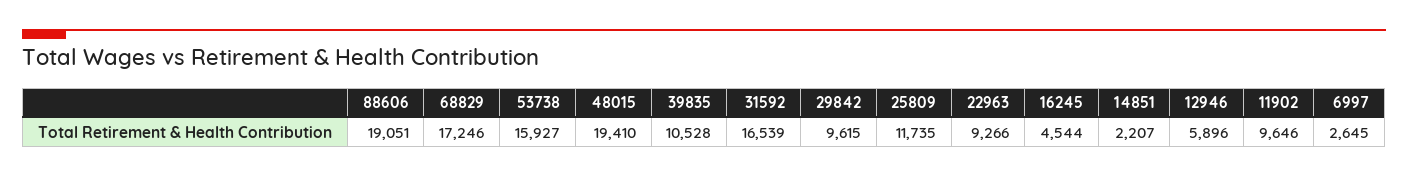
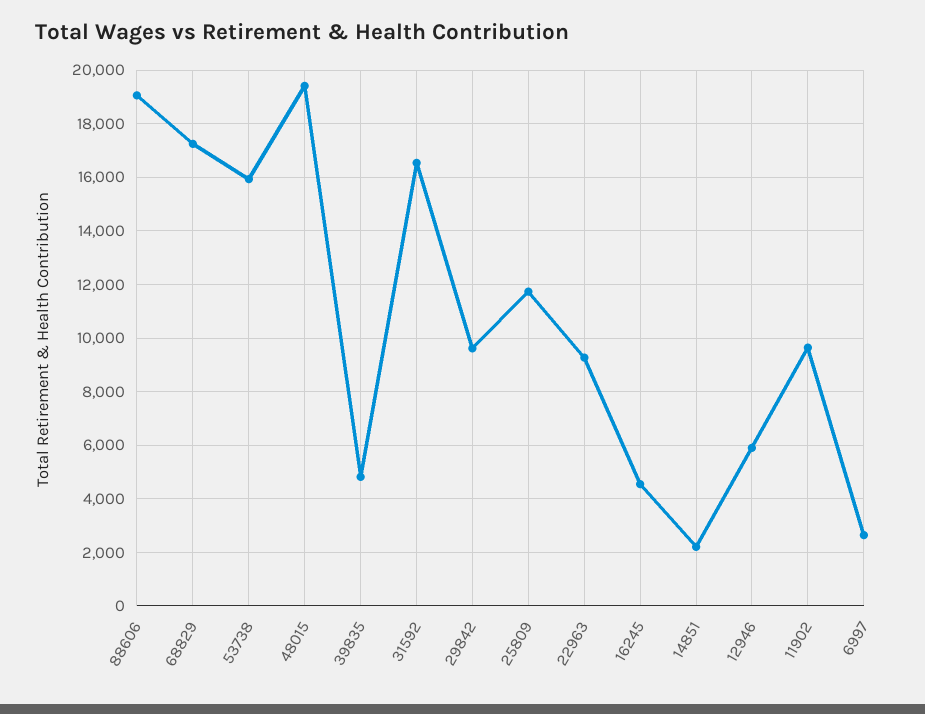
  {
    "88606": 19051,
    "68829": 17246,
    "53738": 15927,
    "48015": 19410,
-   "39835": 10528,
+   "39835": 4750,
    "31592": 16539,
    "29842": 9615,
    "25809": 11735,
    "22963": 9266,
    "16245": 4544,
    "14851": 2207,
    "12946": 5896,
    "11902": 9646,
    "6997": 2645
  }

